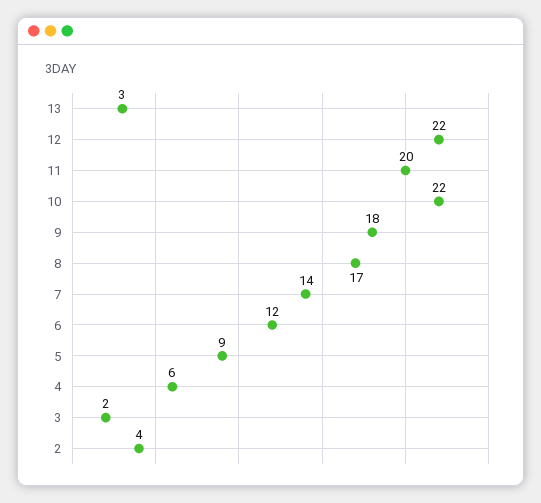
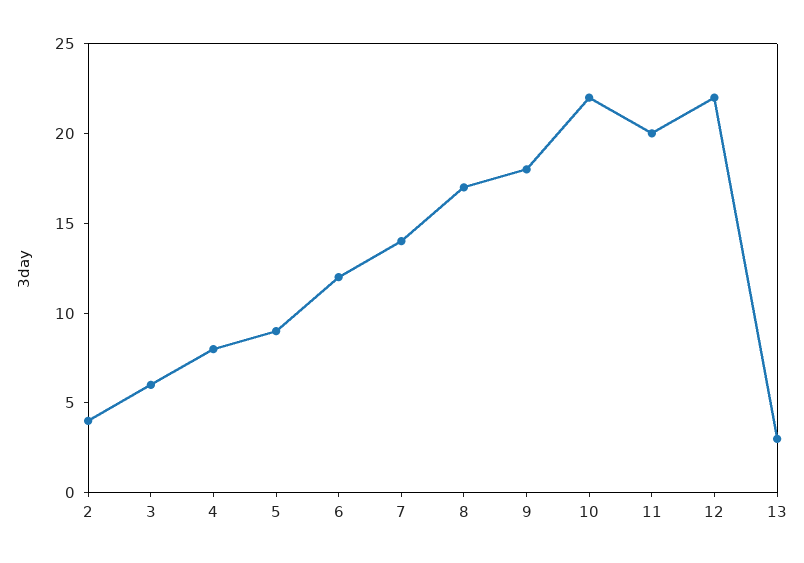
  {
    "13": 3,
    "12": 22,
    "11": 20,
    "10": 22,
    "9": 18,
    "8": 17,
    "7": 14,
    "6": 12,
    "5": 9,
-   "4": 6,
+   "4": 8,
-   "3": 2,
+   "3": 6,
    "2": 4
  }

